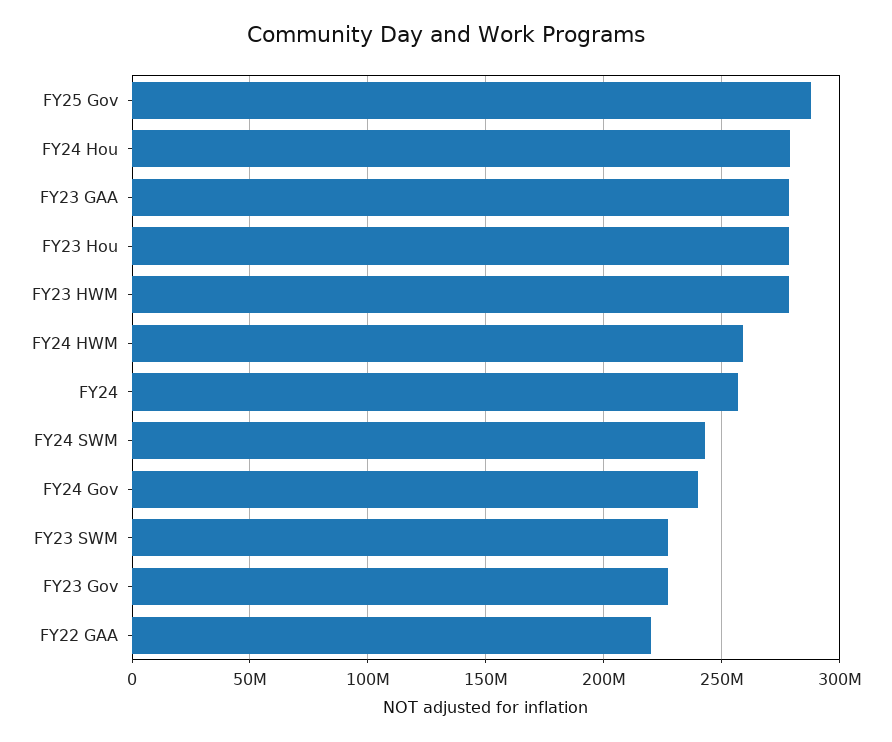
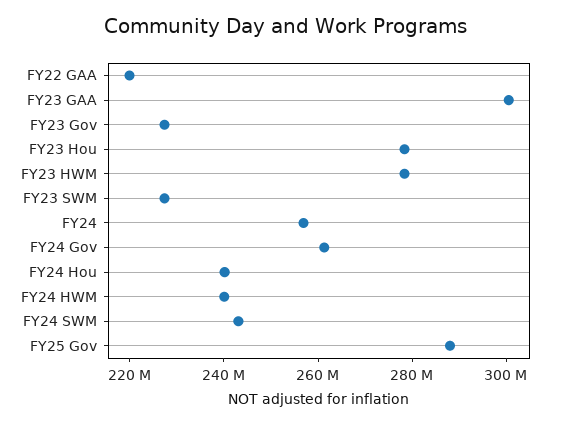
  {
    "FY25 Gov": 290000000,
-   "FY24 Hou": 280000000,
+   "FY24 Hou": 240000000,
-   "FY23 GAA": 280000000,
+   "FY23 GAA": 300000000,
    "FY23 Hou": 280000000,
    "FY23 HWM": 280000000,
-   "FY24 HWM": 260000000,
+   "FY24 HWM": 240000000,
    "FY24": 255000000,
    "FY24 SWM": 245000000,
-   "FY24 Gov": 240000000,
+   "FY24 Gov": 260000000,
    "FY23 SWM": 225000000,
    "FY23 Gov": 225000000,
    "FY22 GAA": 220000000
  }

